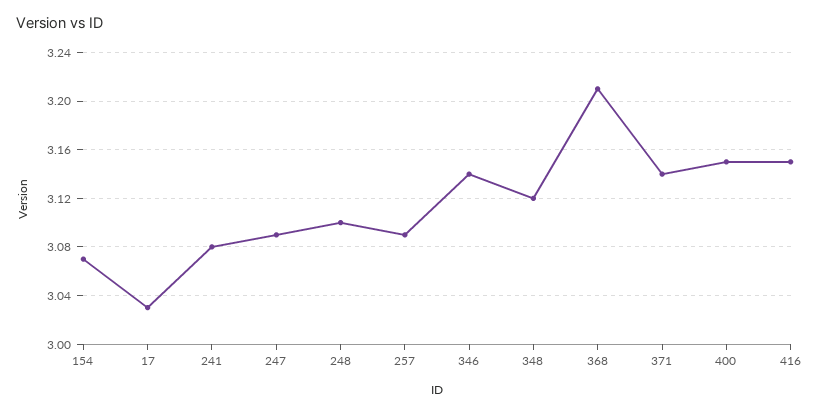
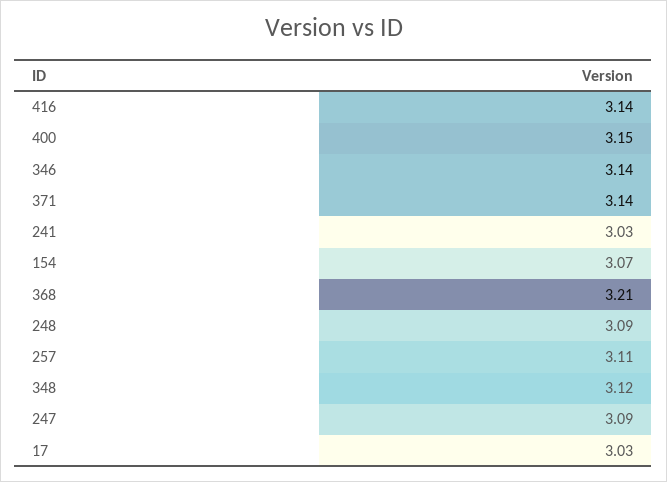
  {
    "154": 3.07,
    "17": 3.03,
-   "241": 3.08,
+   "241": 3.03,
    "247": 3.09,
-   "248": 3.1,
+   "248": 3.09,
-   "257": 3.09,
+   "257": 3.11,
    "346": 3.14,
    "348": 3.12,
    "368": 3.21,
    "371": 3.14,
    "400": 3.15,
-   "416": 3.15
+   "416": 3.14
  }

